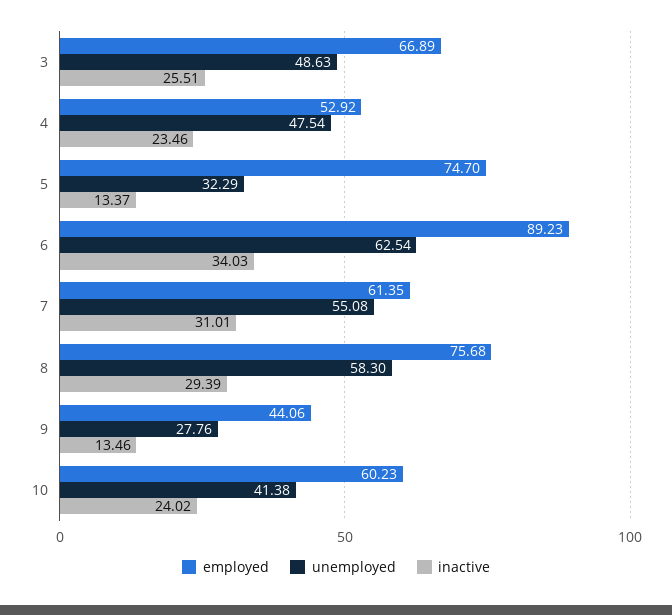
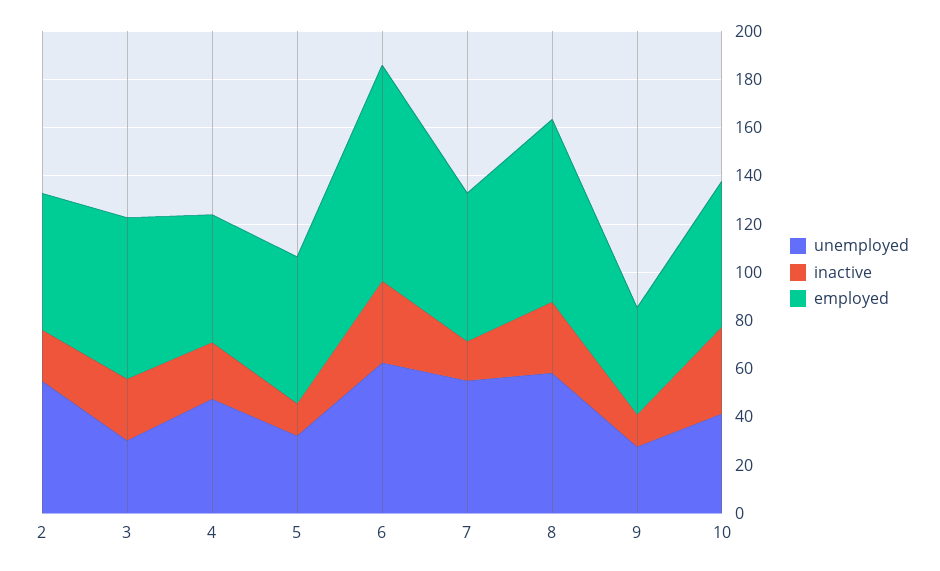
  {
    "employed": {
      "3": 66.89,
      "4": 52.92,
-     "5": 74.7,
+     "5": 60,
      "6": 89.23,
      "7": 61.35,
      "8": 75.68,
      "9": 44.06,
-     "10": 60.23
+     "10": 60.23,
+     "2": 55
    },
    "unemployed": {
-     "3": 48.63,
+     "3": 30,
      "4": 47.54,
      "5": 32.29,
      "6": 62.54,
      "7": 55.08,
      "8": 58.3,
      "9": 27.76,
-     "10": 41.38
+     "10": 41.38,
+     "2": 55
    },
    "inactive": {
      "3": 25.51,
      "4": 23.46,
      "5": 13.37,
      "6": 34.03,
-     "7": 31.01,
+     "7": 15,
      "8": 29.39,
      "9": 13.46,
-     "10": 24.02
+     "10": 35,
+     "2": 20
    }
  }

